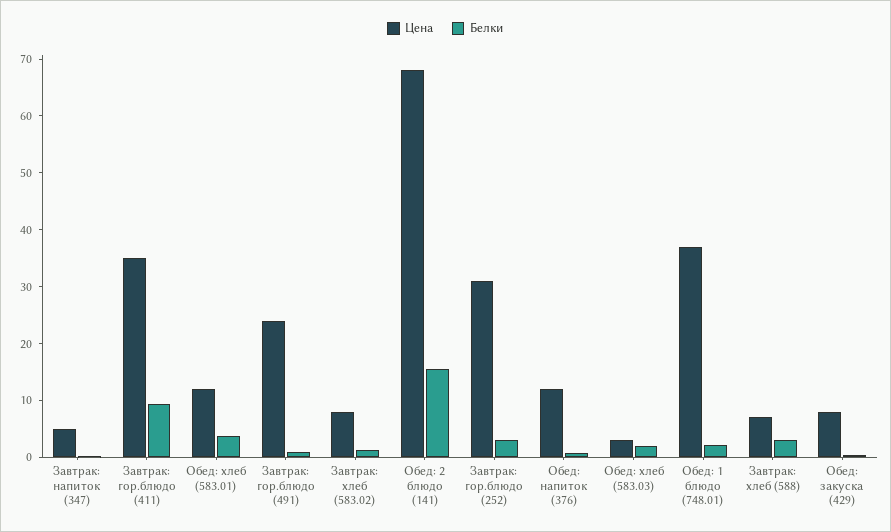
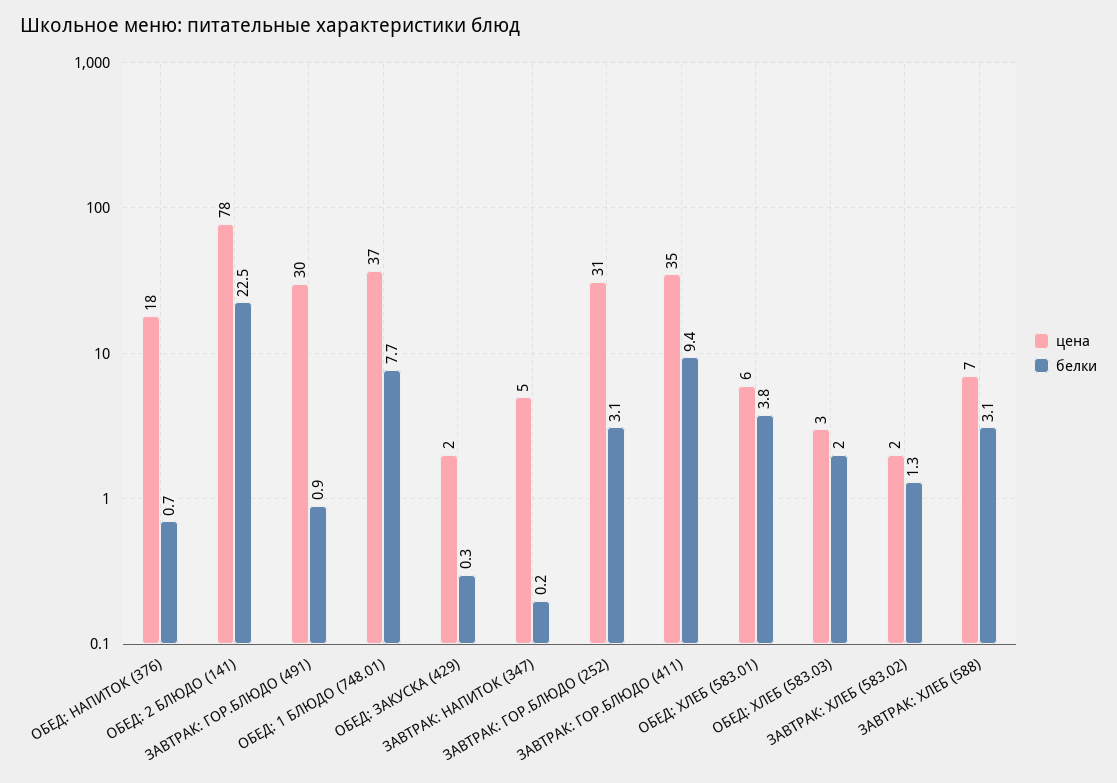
  {
    "Цена": {
      "Завтрак: напиток (347)": 5,
      "Завтрак: гор.блюдо (411)": 35,
-     "Обед: хлеб (583.01)": 12,
+     "Обед: хлеб (583.01)": 6,
-     "Завтрак: гор.блюдо (491)": 24,
+     "Завтрак: гор.блюдо (491)": 30,
-     "Завтрак: хлеб (583.02)": 8,
+     "Завтрак: хлеб (583.02)": 2,
-     "Обед: 2 блюдо (141)": 68,
+     "Обед: 2 блюдо (141)": 78,
      "Завтрак: гор.блюдо (252)": 31,
-     "Обед: напиток (376)": 12,
+     "Обед: напиток (376)": 18,
      "Обед: хлеб (583.03)": 3,
      "Обед: 1 блюдо (748.01)": 37,
      "Завтрак: хлеб (588)": 7,
-     "Обед: закуска (429)": 8
+     "Обед: закуска (429)": 2
    },
    "Белки": {
      "Завтрак: напиток (347)": 0.2,
      "Завтрак: гор.блюдо (411)": 9.4,
      "Обед: хлеб (583.01)": 3.8,
      "Завтрак: гор.блюдо (491)": 0.9,
      "Завтрак: хлеб (583.02)": 1.3,
-     "Обед: 2 блюдо (141)": 16,
+     "Обед: 2 блюдо (141)": 22.5,
      "Завтрак: гор.блюдо (252)": 3.1,
      "Обед: напиток (376)": 0.7,
      "Обед: хлеб (583.03)": 2,
-     "Обед: 1 блюдо (748.01)": 2,
+     "Обед: 1 блюдо (748.01)": 7.7,
      "Завтрак: хлеб (588)": 3.1,
      "Обед: закуска (429)": 0.3
    }
  }

